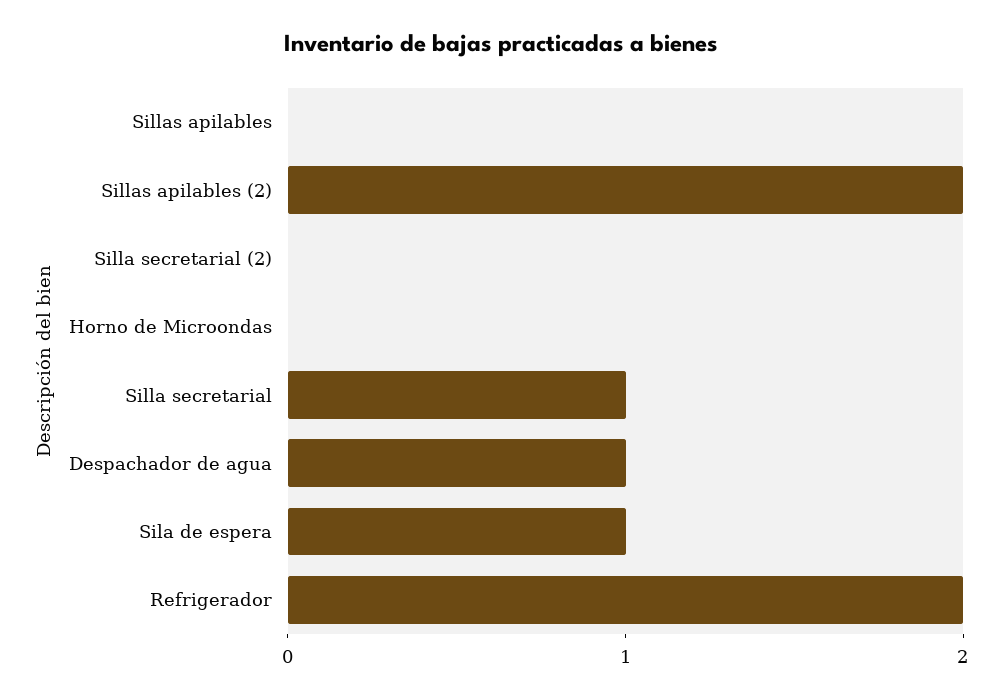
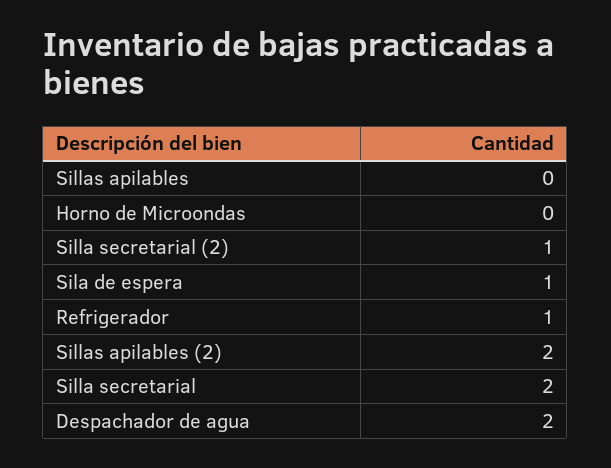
  {
    "Sillas apilables": 0,
    "Sillas apilables (2)": 2,
-   "Silla secretarial (2)": 0,
+   "Silla secretarial (2)": 1,
    "Horno de Microondas": 0,
-   "Silla secretarial": 1,
+   "Silla secretarial": 2,
-   "Despachador de agua": 1,
+   "Despachador de agua": 2,
    "Sila de espera": 1,
-   "Refrigerador": 2
+   "Refrigerador": 1
  }

